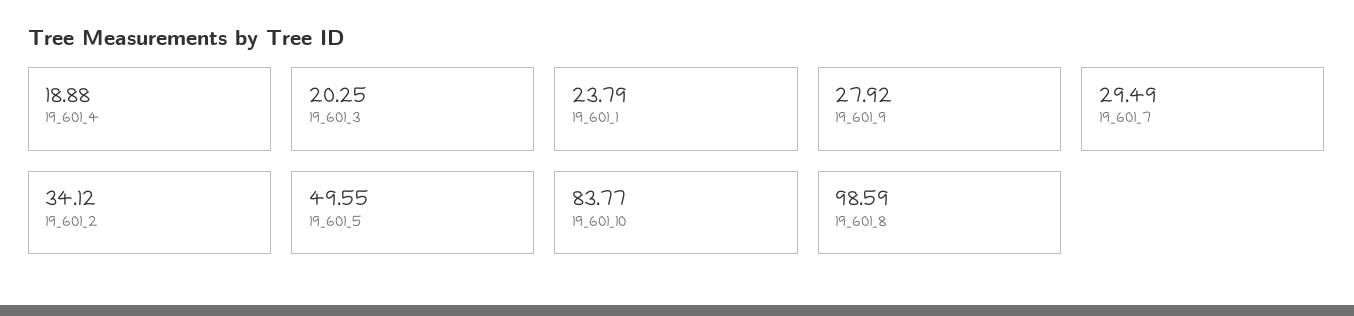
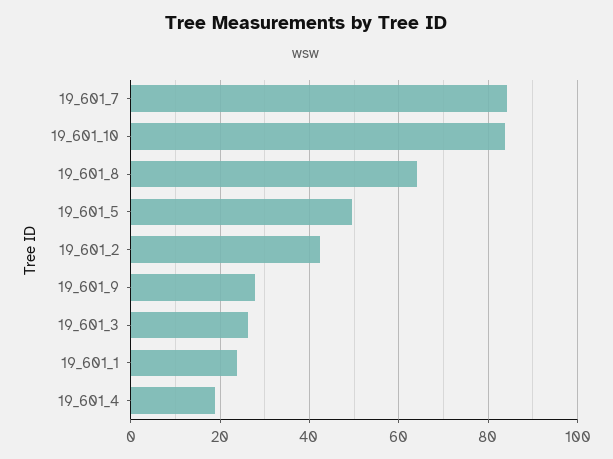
  {
    "19_601_4": 18.88,
-   "19_601_3": 20.25,
+   "19_601_3": 26,
    "19_601_1": 23.79,
    "19_601_9": 27.92,
-   "19_601_7": 29.49,
+   "19_601_7": 84,
-   "19_601_2": 34.12,
+   "19_601_2": 42,
    "19_601_5": 49.55,
    "19_601_10": 83.77,
-   "19_601_8": 98.59
+   "19_601_8": 64
  }

